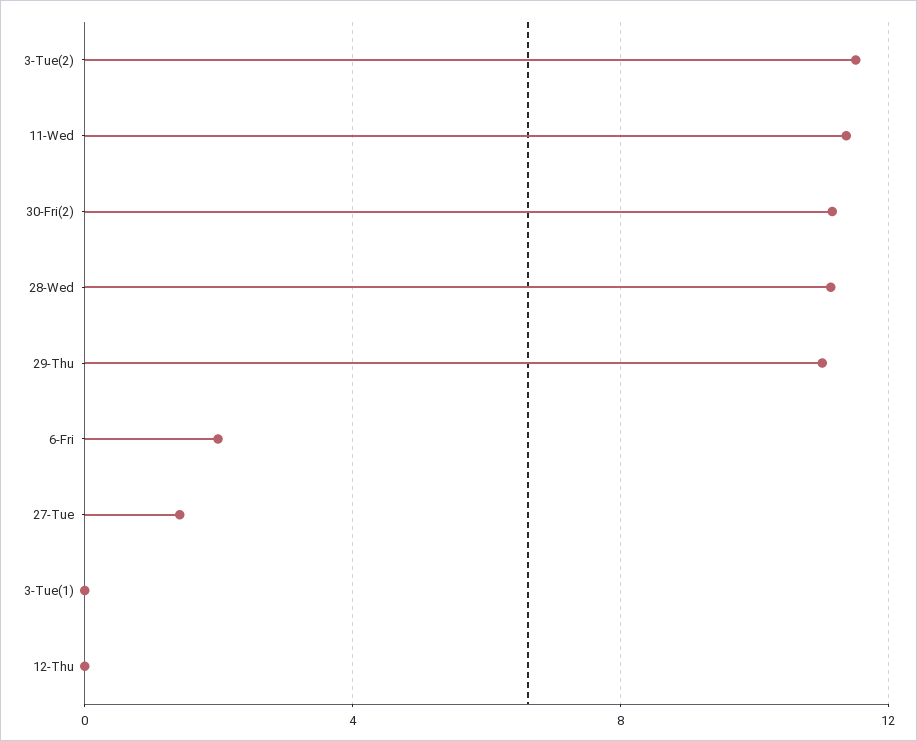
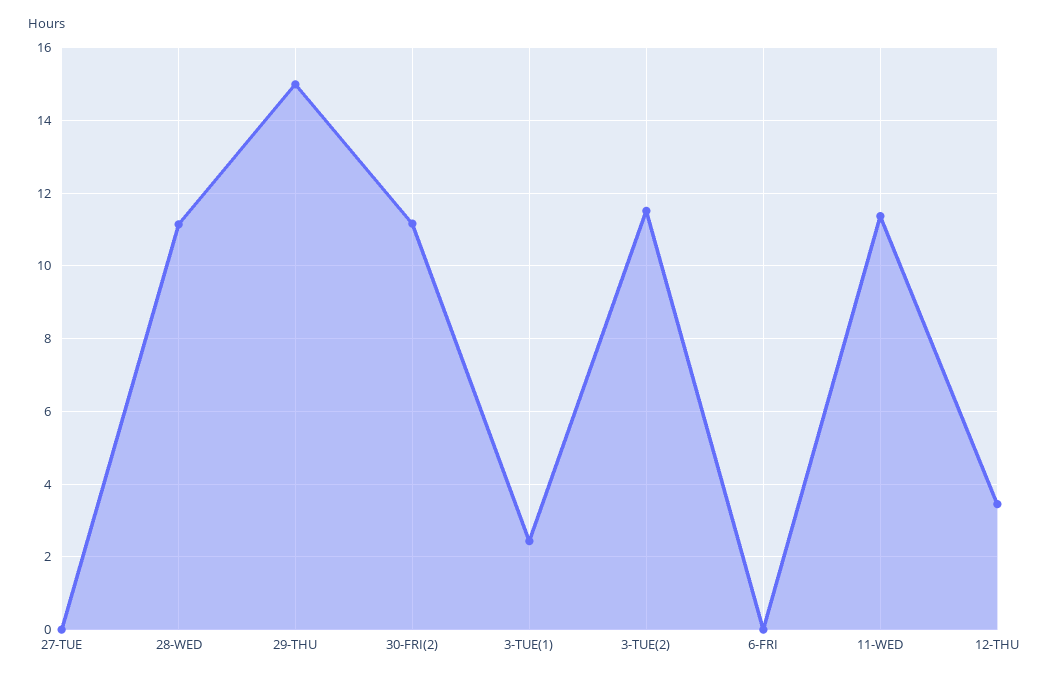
  {
    "3-Tue(2)": 11.6,
    "11-Wed": 11.4,
    "30-Fri(2)": 11.2,
    "28-Wed": 11.2,
-   "29-Thu": 11,
+   "29-Thu": 15,
-   "6-Fri": 2,
+   "6-Fri": 0,
-   "27-Tue": 1.5,
+   "27-Tue": 0,
-   "3-Tue(1)": 0,
+   "3-Tue(1)": 2.4,
-   "12-Thu": 0
+   "12-Thu": 3.4
  }

